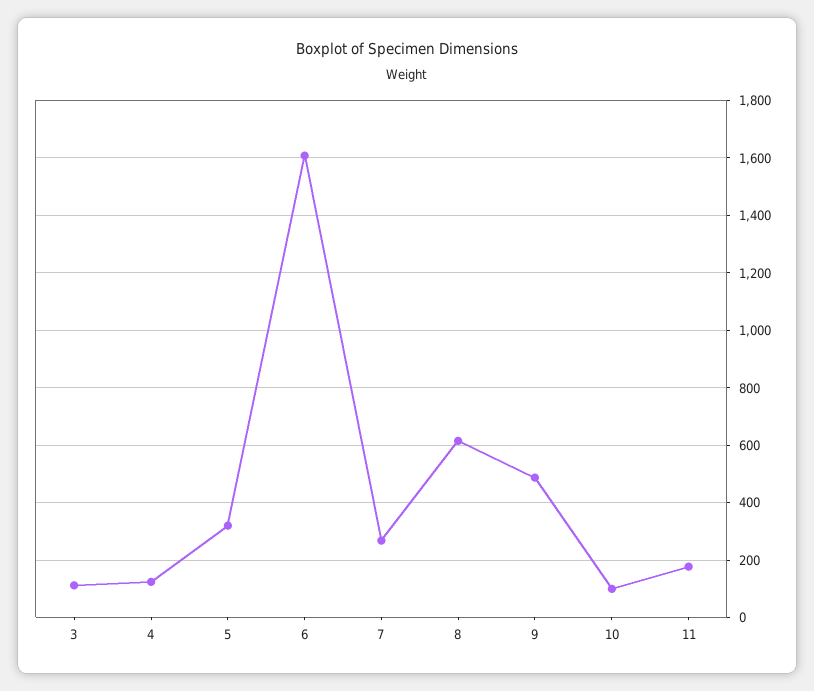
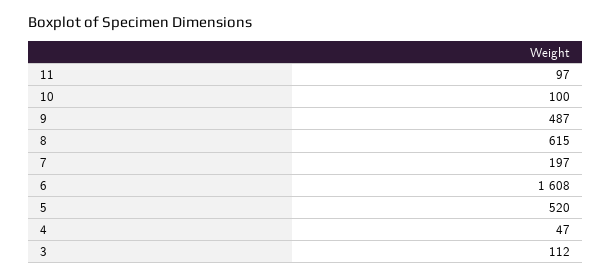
  {
    "3": 112,
-   "4": 125,
+   "4": 47,
-   "5": 325,
+   "5": 520,
    "6": 1608,
-   "7": 275,
+   "7": 197,
    "8": 615,
    "9": 487,
    "10": 100,
-   "11": 175
+   "11": 97
  }

